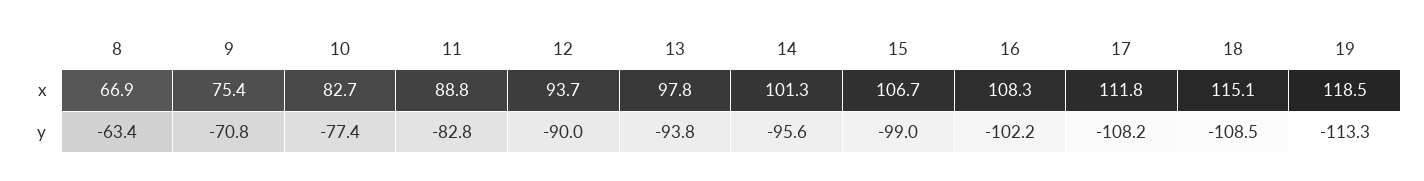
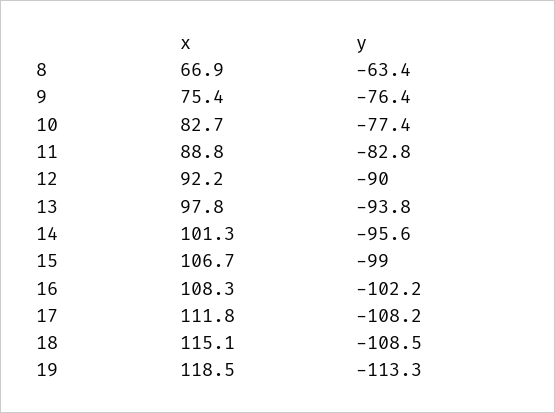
  {
    "8": {
      "x": 66.9,
      "y": -63.4
    },
    "9": {
      "x": 75.4,
-     "y": -70.8
+     "y": -76.4
    },
    "10": {
      "x": 82.7,
      "y": -77.4
    },
    "11": {
      "x": 88.8,
      "y": -82.8
    },
    "12": {
-     "x": 93.7,
+     "x": 92.2,
      "y": -90
    },
    "13": {
      "x": 97.8,
      "y": -93.8
    },
    "14": {
      "x": 101.3,
      "y": -95.6
    },
    "15": {
      "x": 106.7,
      "y": -99
    },
    "16": {
      "x": 108.3,
      "y": -102.2
    },
    "17": {
      "x": 111.8,
      "y": -108.2
    },
    "18": {
      "x": 115.1,
      "y": -108.5
    },
    "19": {
      "x": 118.5,
      "y": -113.3
    }
  }

